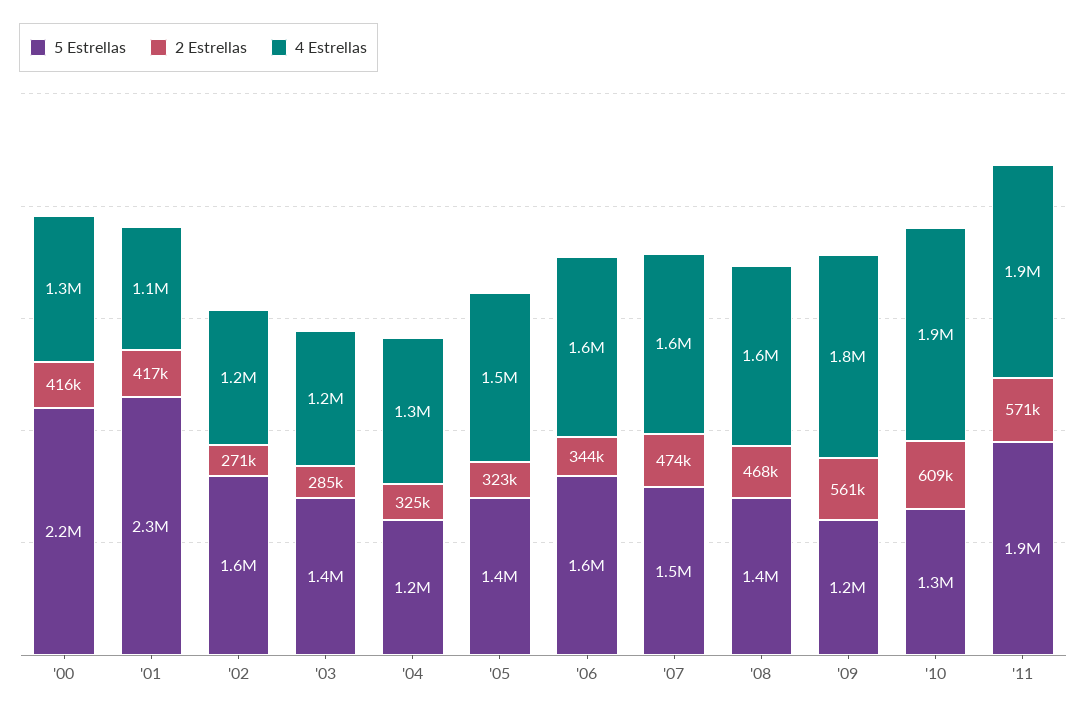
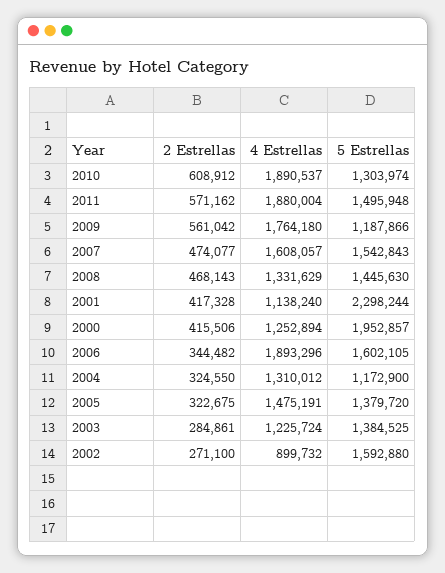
  {
    "5 Estrellas": {
-     "'00": 2200000,
+     "'00": 1952857,
      "'01": 2298244,
      "'02": 1592880,
      "'03": 1384525,
      "'04": 1172900,
      "'05": 1379720,
      "'06": 1602105,
      "'07": 1542843,
      "'08": 1445630,
      "'09": 1187866,
      "'10": 1303974,
-     "'11": 1900000
+     "'11": 1495948
    },
    "2 Estrellas": {
      "'00": 415506,
      "'01": 417328,
      "'02": 271100,
      "'03": 284861,
      "'04": 324550,
      "'05": 322675,
      "'06": 344482,
      "'07": 474077,
      "'08": 468143,
      "'09": 561042,
      "'10": 608912,
      "'11": 571162
    },
    "4 Estrellas": {
      "'00": 1252894,
      "'01": 1138240,
-     "'02": 1200000,
+     "'02": 899732,
      "'03": 1225724,
      "'04": 1310012,
      "'05": 1475191,
-     "'06": 1600000,
+     "'06": 1893296,
      "'07": 1608057,
-     "'08": 1600000,
+     "'08": 1331629,
      "'09": 1764180,
      "'10": 1890537,
      "'11": 1880004
    }
  }

